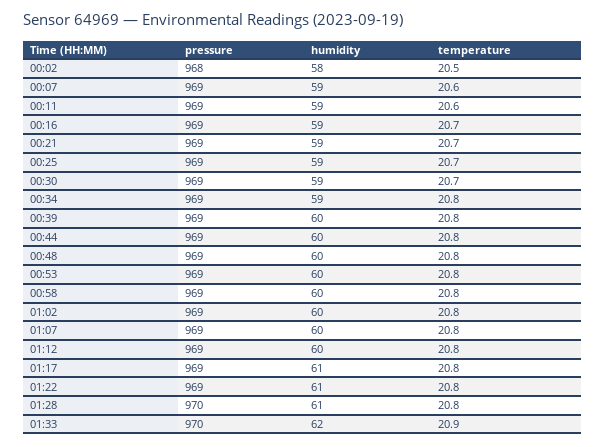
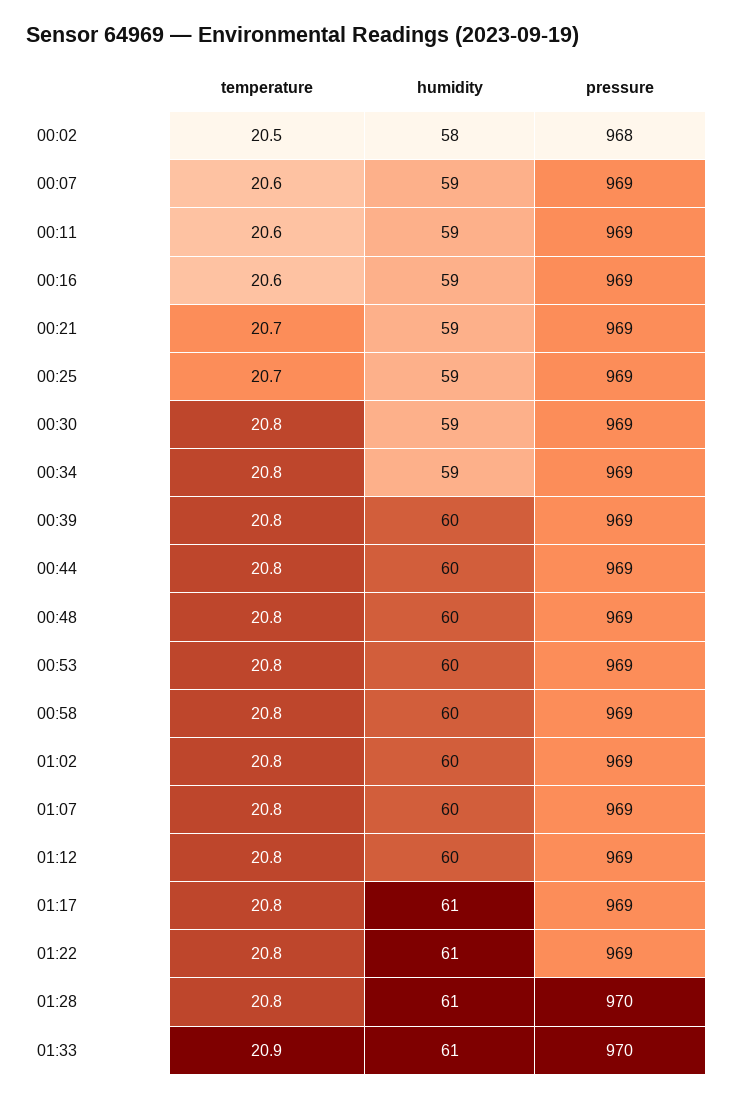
  {
    "pressure": {
      "00:02": 968,
      "00:07": 969,
      "00:11": 969,
      "00:16": 969,
      "00:21": 969,
      "00:25": 969,
      "00:30": 969,
      "00:34": 969,
      "00:39": 969,
      "00:44": 969,
      "00:48": 969,
      "00:53": 969,
      "00:58": 969,
      "01:02": 969,
      "01:07": 969,
      "01:12": 969,
      "01:17": 969,
      "01:22": 969,
      "01:28": 970,
      "01:33": 970
    },
    "humidity": {
      "00:02": 58,
      "00:07": 59,
      "00:11": 59,
      "00:16": 59,
      "00:21": 59,
      "00:25": 59,
      "00:30": 59,
      "00:34": 59,
      "00:39": 60,
      "00:44": 60,
      "00:48": 60,
      "00:53": 60,
      "00:58": 60,
      "01:02": 60,
      "01:07": 60,
      "01:12": 60,
      "01:17": 61,
      "01:22": 61,
      "01:28": 61,
-     "01:33": 62
+     "01:33": 61
    },
    "temperature": {
      "00:02": 20.5,
      "00:07": 20.6,
      "00:11": 20.6,
-     "00:16": 20.7,
+     "00:16": 20.6,
      "00:21": 20.7,
      "00:25": 20.7,
-     "00:30": 20.7,
+     "00:30": 20.8,
      "00:34": 20.8,
      "00:39": 20.8,
      "00:44": 20.8,
      "00:48": 20.8,
      "00:53": 20.8,
      "00:58": 20.8,
      "01:02": 20.8,
      "01:07": 20.8,
      "01:12": 20.8,
      "01:17": 20.8,
      "01:22": 20.8,
      "01:28": 20.8,
      "01:33": 20.9
    }
  }

